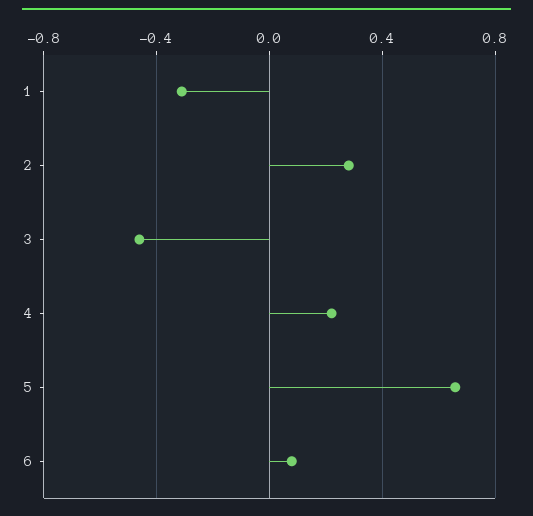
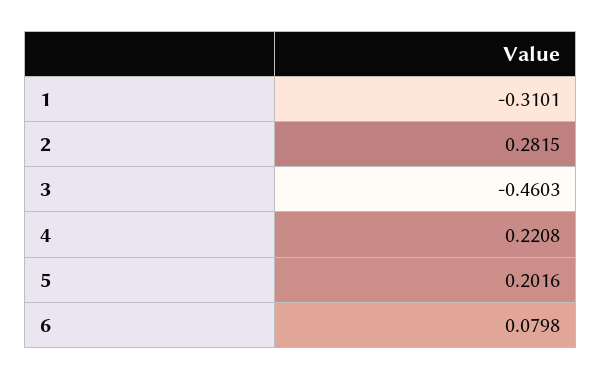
  {
    "1": -0.3101,
    "2": 0.2815,
    "3": -0.4603,
    "4": 0.2208,
-   "5": 0.65,
+   "5": 0.2016,
    "6": 0.0798
  }

